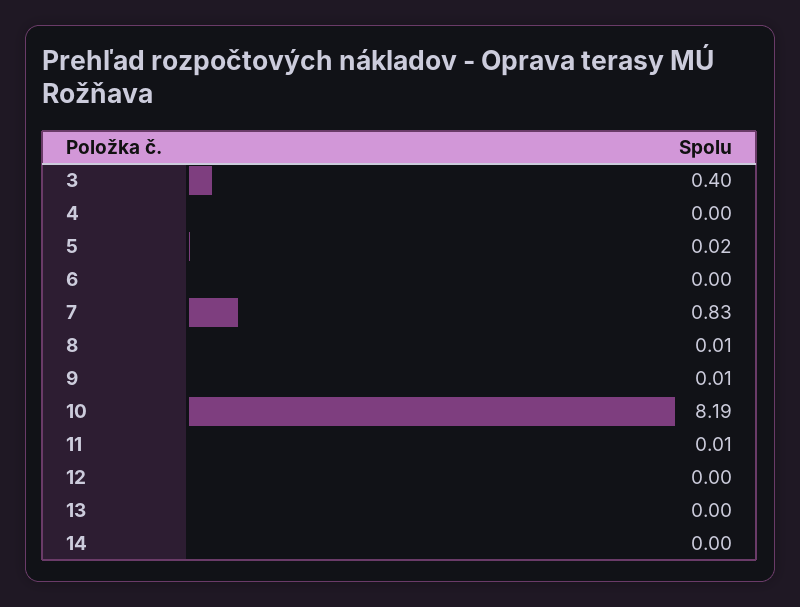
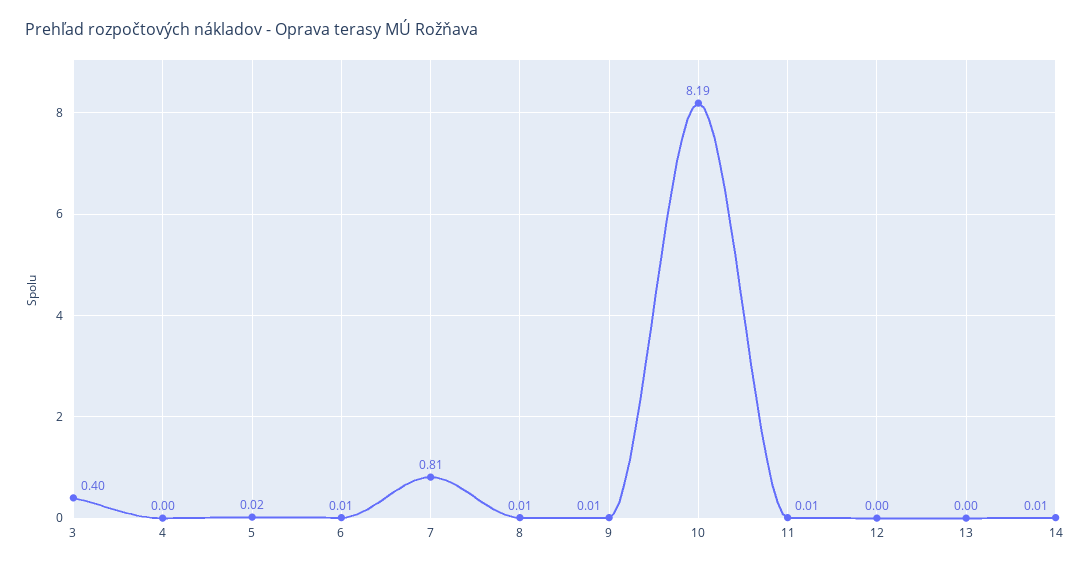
  {
    "3": 0.4,
    "4": 0,
    "5": 0.02,
-   "6": 0,
+   "6": 0.01,
-   "7": 0.83,
+   "7": 0.81,
    "8": 0.01,
    "9": 0.01,
    "10": 8.19,
    "11": 0.01,
    "12": 0,
    "13": 0,
-   "14": 0
+   "14": 0.01
  }

